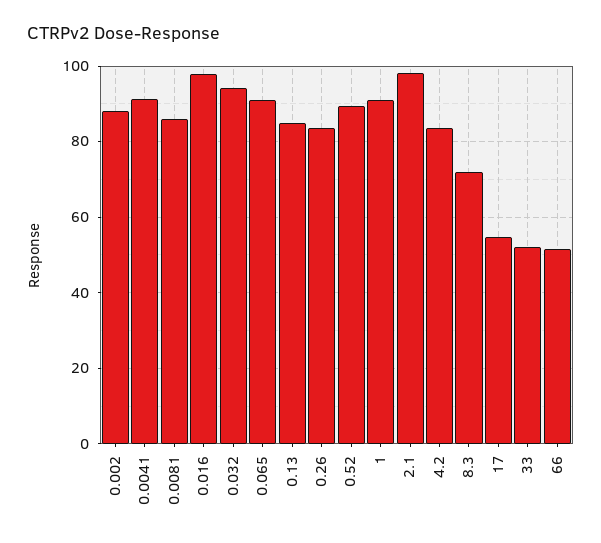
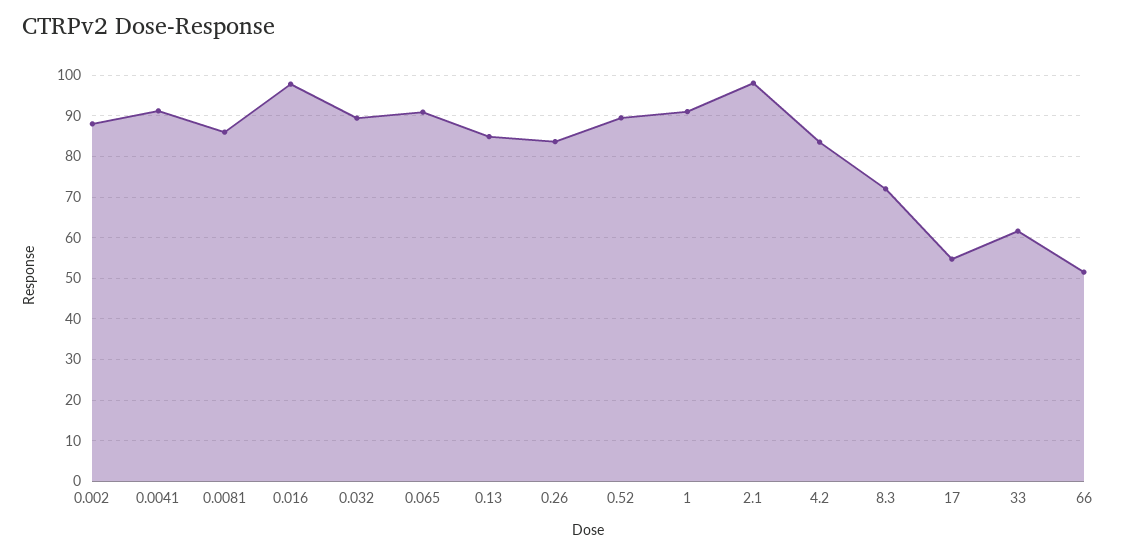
  {
    "0.002": 88,
    "0.0041": 92,
    "0.0081": 86,
    "0.016": 98,
-   "0.032": 94,
+   "0.032": 90,
    "0.065": 90,
    "0.13": 84,
    "0.26": 84,
    "0.52": 90,
    "1": 92,
    "2.1": 98,
    "4.2": 84,
    "8.3": 72,
    "17": 54,
-   "33": 52,
+   "33": 62,
    "66": 52
  }

